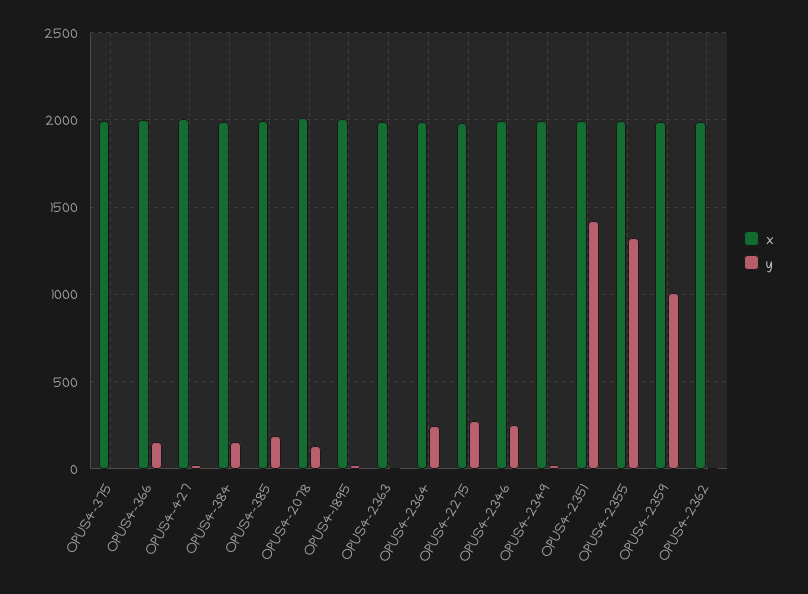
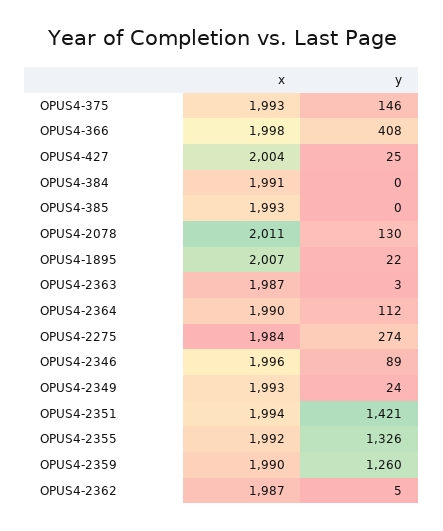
  {
    "x": {
      "OPUS4-375": 1993,
      "OPUS4-366": 1998,
      "OPUS4-427": 2004,
      "OPUS4-384": 1991,
      "OPUS4-385": 1993,
      "OPUS4-2078": 2011,
      "OPUS4-1895": 2007,
      "OPUS4-2363": 1987,
      "OPUS4-2364": 1990,
      "OPUS4-2275": 1984,
      "OPUS4-2346": 1996,
      "OPUS4-2349": 1993,
      "OPUS4-2351": 1994,
      "OPUS4-2355": 1992,
      "OPUS4-2359": 1990,
      "OPUS4-2362": 1987
    },
    "y": {
-     "OPUS4-375": 0,
+     "OPUS4-375": 146,
-     "OPUS4-366": 150,
+     "OPUS4-366": 408,
      "OPUS4-427": 25,
-     "OPUS4-384": 150,
+     "OPUS4-384": 0,
-     "OPUS4-385": 200,
+     "OPUS4-385": 0,
      "OPUS4-2078": 130,
      "OPUS4-1895": 22,
      "OPUS4-2363": 3,
-     "OPUS4-2364": 250,
+     "OPUS4-2364": 112,
      "OPUS4-2275": 274,
-     "OPUS4-2346": 250,
+     "OPUS4-2346": 89,
      "OPUS4-2349": 24,
      "OPUS4-2351": 1421,
      "OPUS4-2355": 1326,
-     "OPUS4-2359": 1000,
+     "OPUS4-2359": 1260,
      "OPUS4-2362": 5
    }
  }

